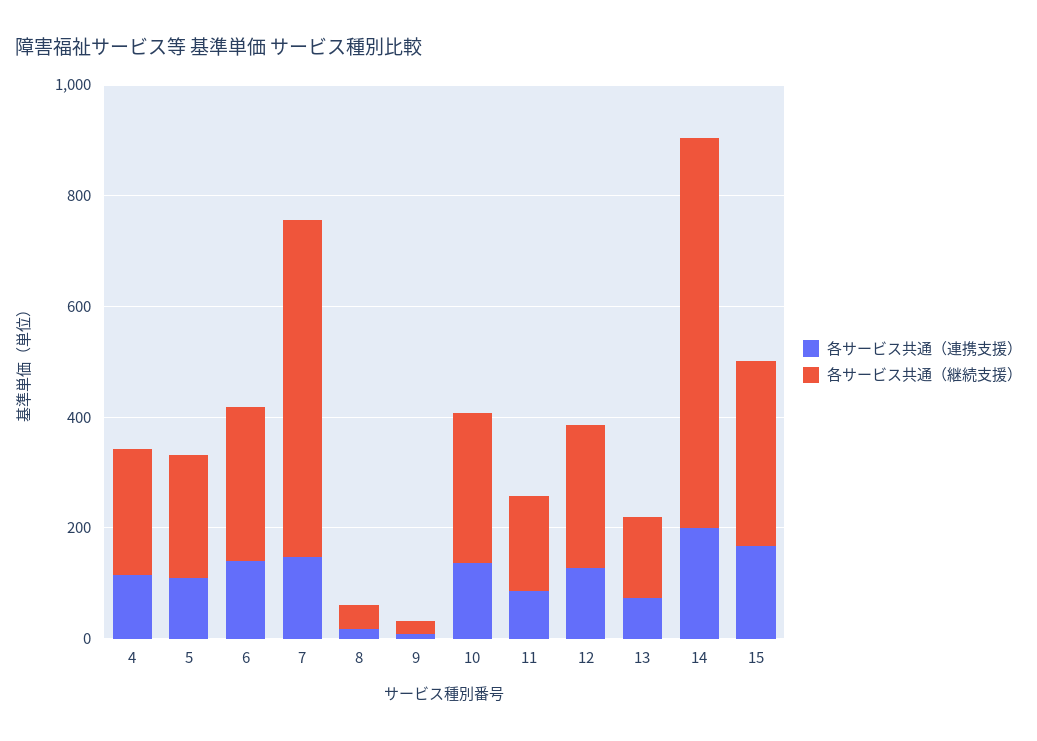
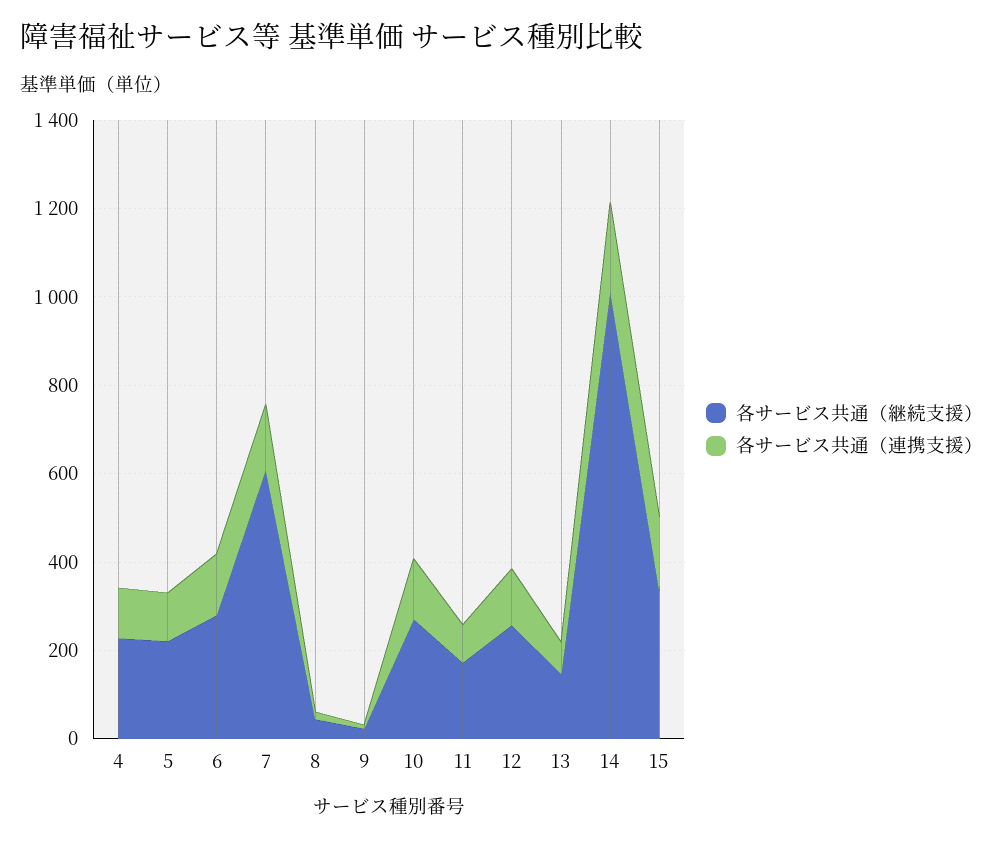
  {
    "各サービス共通（連携支援）": {
      "4": 100,
      "5": 100,
      "6": 150,
      "7": 150,
      "8": 0,
      "9": 0,
      "10": 150,
      "11": 100,
      "12": 150,
      "13": 50,
      "14": 200,
      "15": 150
    },
    "各サービス共通（継続支援）": {
      "4": 250,
      "5": 200,
      "6": 300,
      "7": 600,
      "8": 50,
      "9": 0,
      "10": 250,
      "11": 150,
      "12": 250,
      "13": 150,
-     "14": 700,
+     "14": 1000,
      "15": 350
    }
  }

